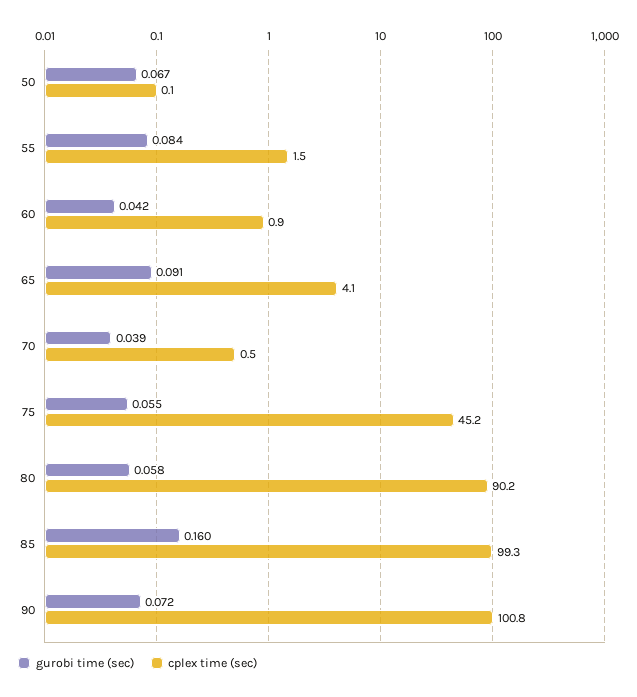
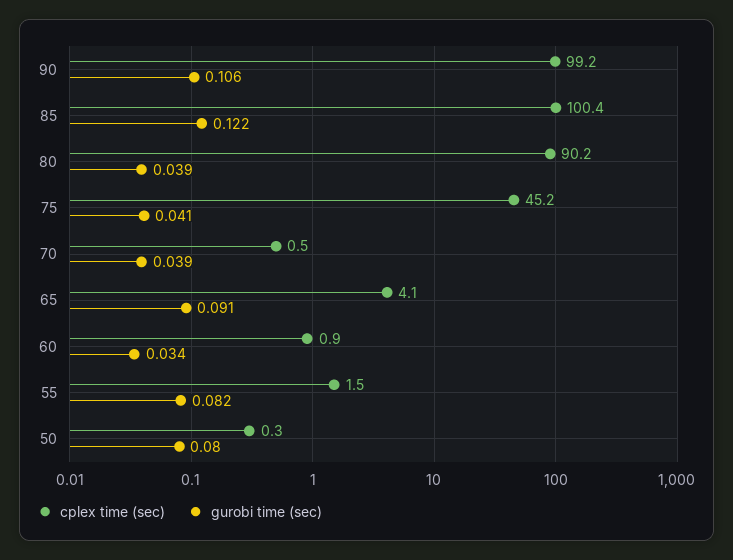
  {
    "gurobi time (sec)": {
-     "50": 0.067,
+     "50": 0.08,
-     "55": 0.084,
+     "55": 0.082,
-     "60": 0.042,
+     "60": 0.034,
      "65": 0.091,
      "70": 0.039,
-     "75": 0.055,
+     "75": 0.041,
-     "80": 0.058,
+     "80": 0.039,
-     "85": 0.16,
+     "85": 0.122,
-     "90": 0.072
+     "90": 0.106
    },
    "cplex time (sec)": {
-     "50": 0.1,
+     "50": 0.3,
      "55": 1.5,
      "60": 0.9,
      "65": 4.1,
      "70": 0.5,
      "75": 45.2,
      "80": 90.2,
-     "85": 99.3,
+     "85": 100.4,
-     "90": 100.8
+     "90": 99.2
    }
  }

